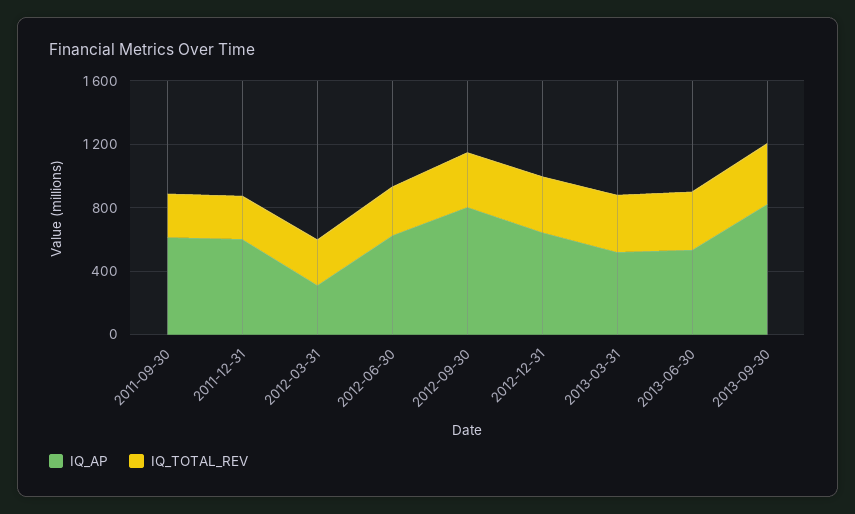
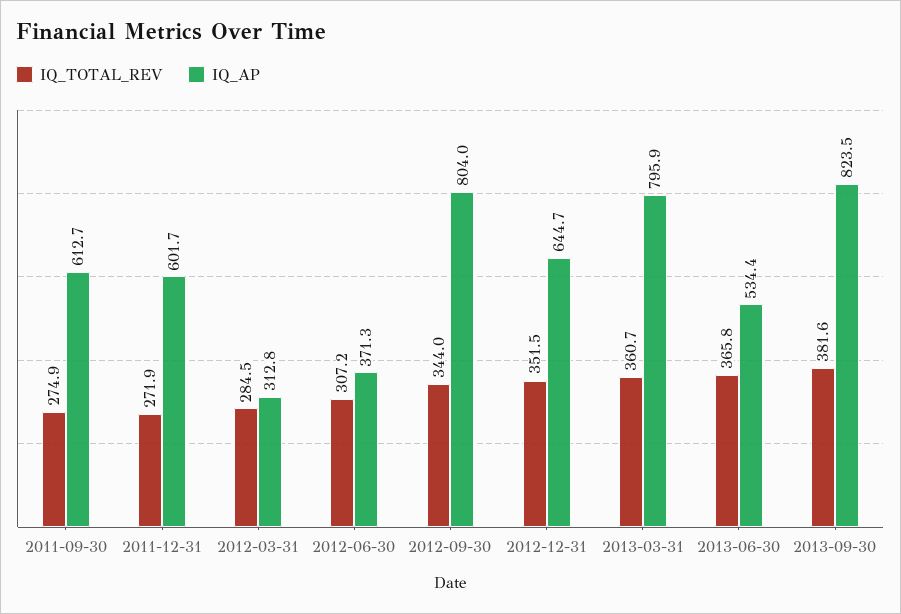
  {
    "IQ_AP": {
      "2011-09-30": 612.7,
      "2011-12-31": 601.7,
      "2012-03-31": 312.8,
-     "2012-06-30": 600,
+     "2012-06-30": 371.3,
      "2012-09-30": 804,
      "2012-12-31": 644.7,
-     "2013-03-31": 500,
+     "2013-03-31": 795.9,
      "2013-06-30": 534.4,
      "2013-09-30": 823.5
    },
    "IQ_TOTAL_REV": {
      "2011-09-30": 274.9,
      "2011-12-31": 271.9,
      "2012-03-31": 284.5,
      "2012-06-30": 307.2,
      "2012-09-30": 344,
      "2012-12-31": 351.5,
      "2013-03-31": 360.7,
      "2013-06-30": 365.8,
      "2013-09-30": 381.6
    }
  }

